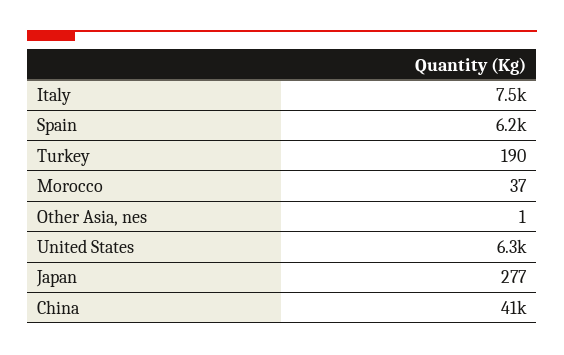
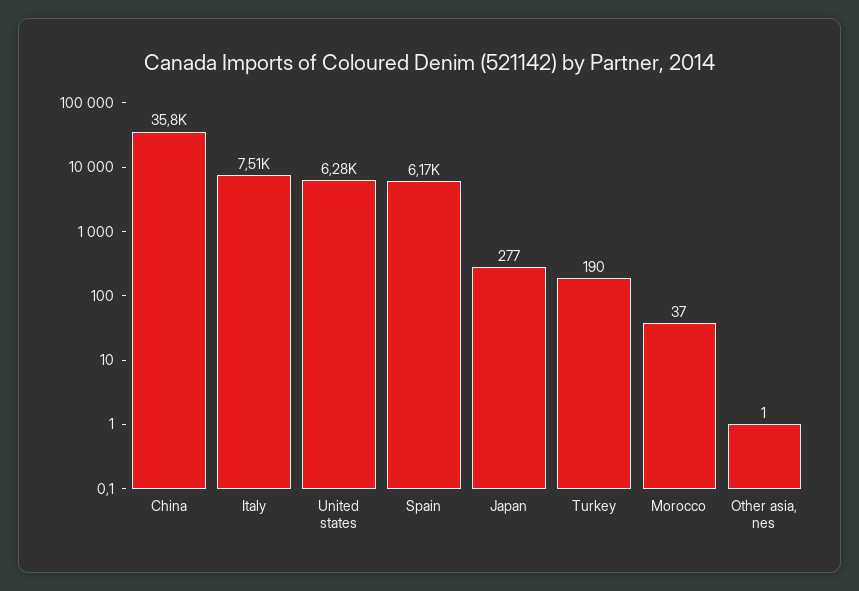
  {
    "Italy": 7510,
    "Spain": 6170,
    "Turkey": 190,
    "Morocco": 37,
    "Other Asia, nes": 1,
    "United States": 6280,
    "Japan": 277,
-   "China": 41000
+   "China": 35800
  }

